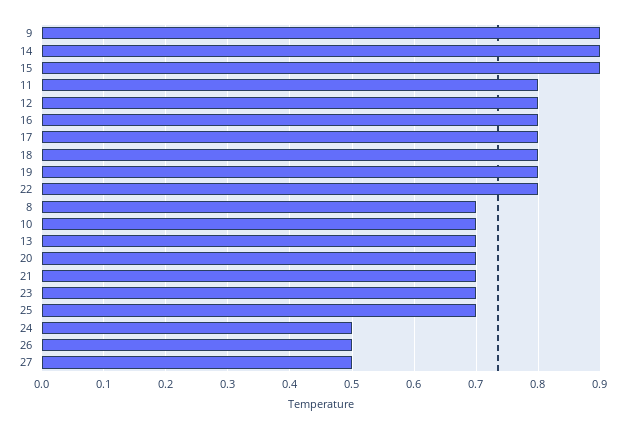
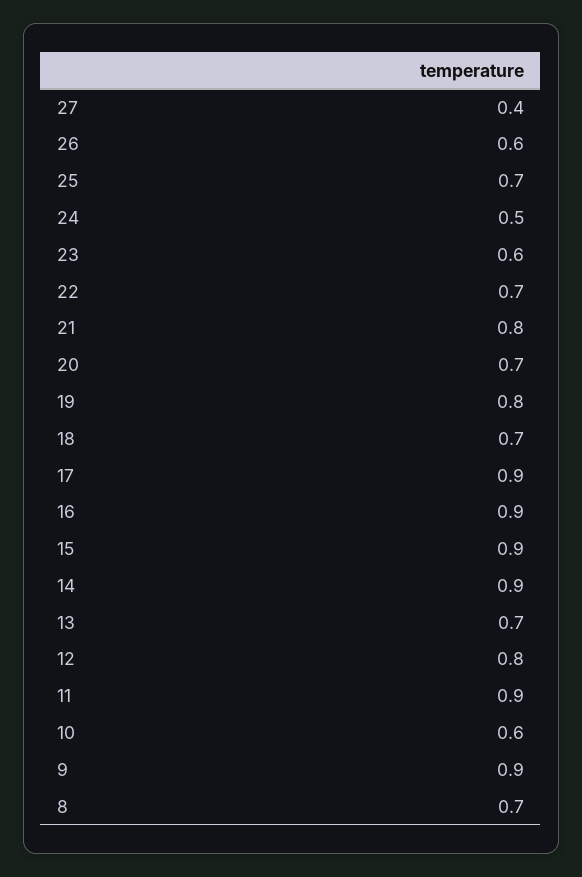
  {
    "9": 0.9,
    "14": 0.9,
    "15": 0.9,
-   "11": 0.8,
+   "11": 0.9,
    "12": 0.8,
-   "16": 0.8,
+   "16": 0.9,
-   "17": 0.8,
+   "17": 0.9,
-   "18": 0.8,
+   "18": 0.7,
    "19": 0.8,
-   "22": 0.8,
+   "22": 0.7,
    "8": 0.7,
-   "10": 0.7,
+   "10": 0.6,
    "13": 0.7,
    "20": 0.7,
-   "21": 0.7,
+   "21": 0.8,
-   "23": 0.7,
+   "23": 0.6,
    "25": 0.7,
    "24": 0.5,
-   "26": 0.5,
+   "26": 0.6,
-   "27": 0.5
+   "27": 0.4
  }

